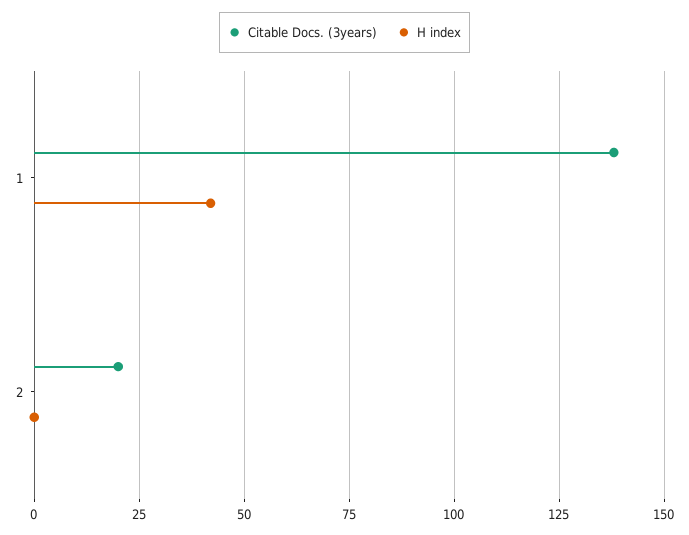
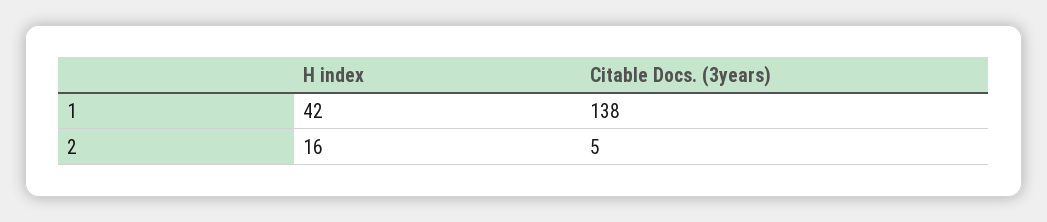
  {
    "Citable Docs. (3years)": {
      "1": 138,
-     "2": 20
+     "2": 5
    },
    "H index": {
      "1": 42,
-     "2": 0
+     "2": 16
    }
  }

